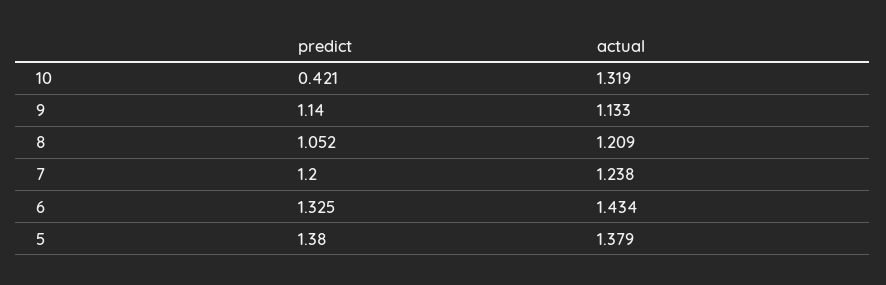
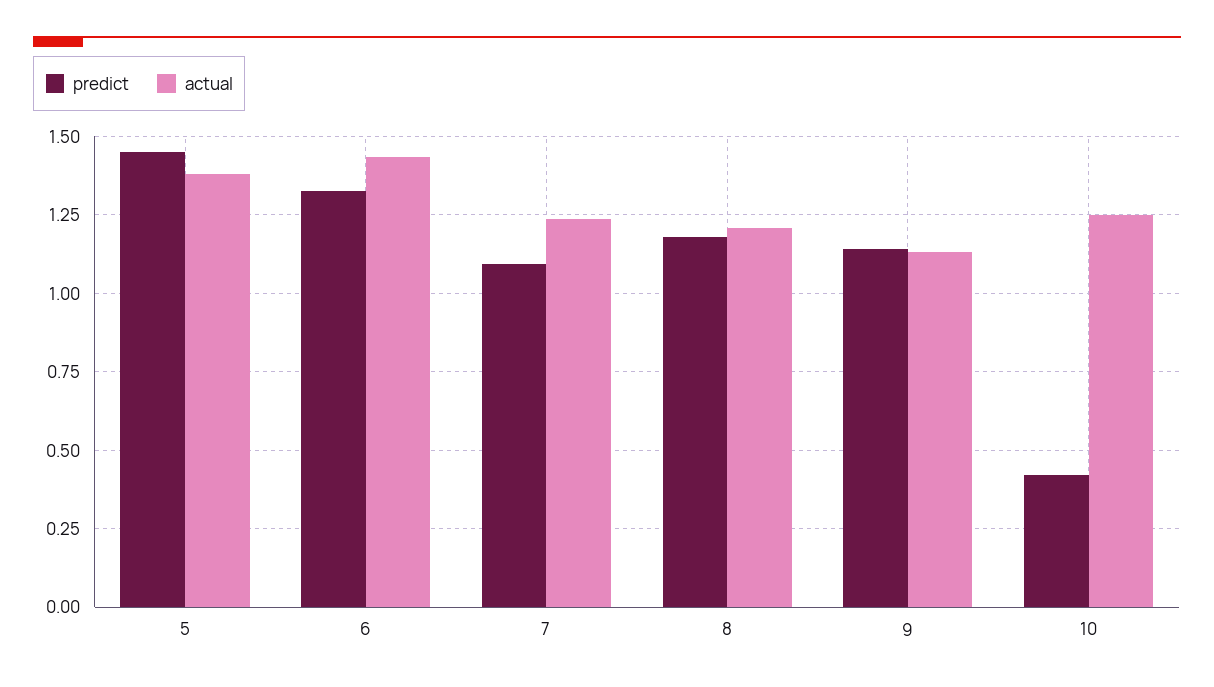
  {
    "predict": {
      "10": 0.421,
      "9": 1.14,
-     "8": 1.052,
+     "8": 1.175,
-     "7": 1.2,
+     "7": 1.1,
      "6": 1.325,
-     "5": 1.38
+     "5": 1.45
    },
    "actual": {
-     "10": 1.319,
+     "10": 1.25,
      "9": 1.133,
      "8": 1.209,
      "7": 1.238,
      "6": 1.434,
      "5": 1.379
    }
  }

